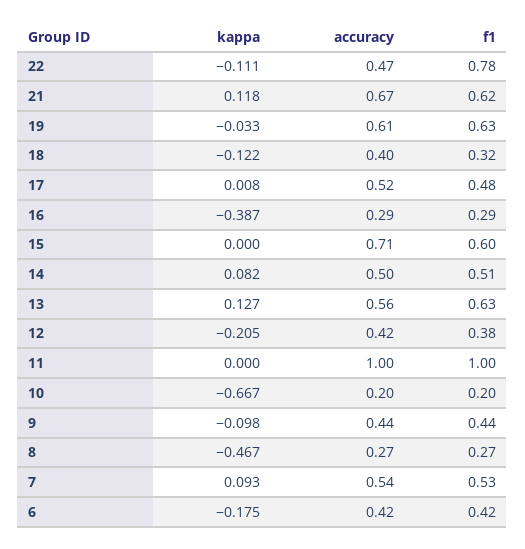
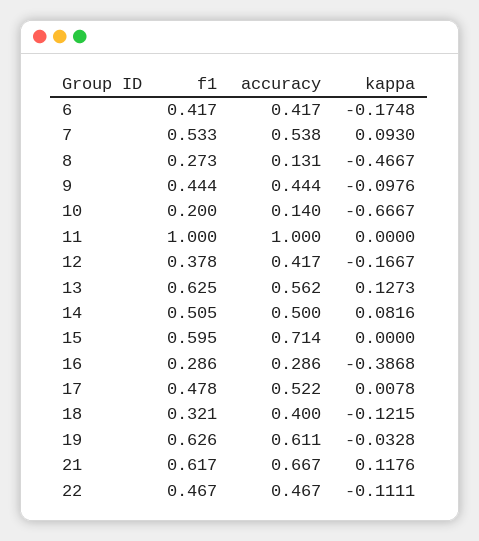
  {
    "kappa": {
      "22": -0.1111,
      "21": 0.1176,
      "19": -0.0328,
      "18": -0.1215,
      "17": 0.0078,
      "16": -0.3868,
      "15": 0,
      "14": 0.0816,
      "13": 0.1273,
-     "12": -0.205,
+     "12": -0.1667,
      "11": 0,
      "10": -0.6667,
      "9": -0.0976,
      "8": -0.4667,
      "7": 0.093,
      "6": -0.1748
    },
    "accuracy": {
      "22": 0.467,
      "21": 0.667,
      "19": 0.611,
      "18": 0.4,
      "17": 0.522,
      "16": 0.286,
      "15": 0.714,
      "14": 0.5,
      "13": 0.562,
      "12": 0.417,
      "11": 1,
-     "10": 0.2,
+     "10": 0.14,
      "9": 0.444,
-     "8": 0.27,
+     "8": 0.131,
      "7": 0.538,
      "6": 0.417
    },
    "f1": {
-     "22": 0.78,
+     "22": 0.467,
      "21": 0.617,
      "19": 0.626,
      "18": 0.321,
      "17": 0.478,
      "16": 0.286,
      "15": 0.595,
      "14": 0.505,
      "13": 0.625,
      "12": 0.378,
      "11": 1,
      "10": 0.2,
      "9": 0.444,
      "8": 0.273,
      "7": 0.533,
      "6": 0.417
    }
  }

